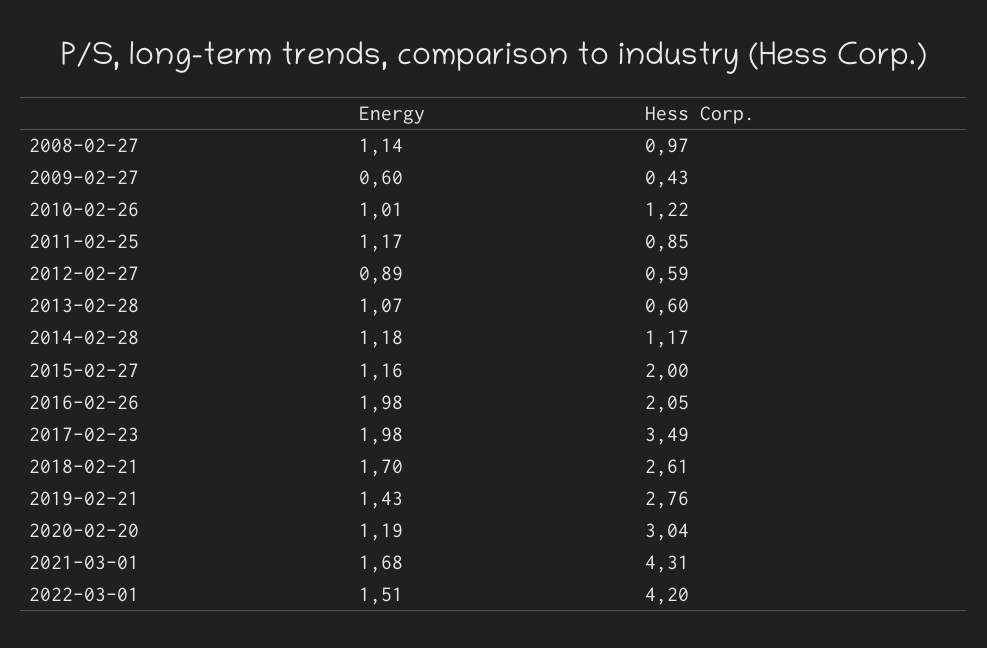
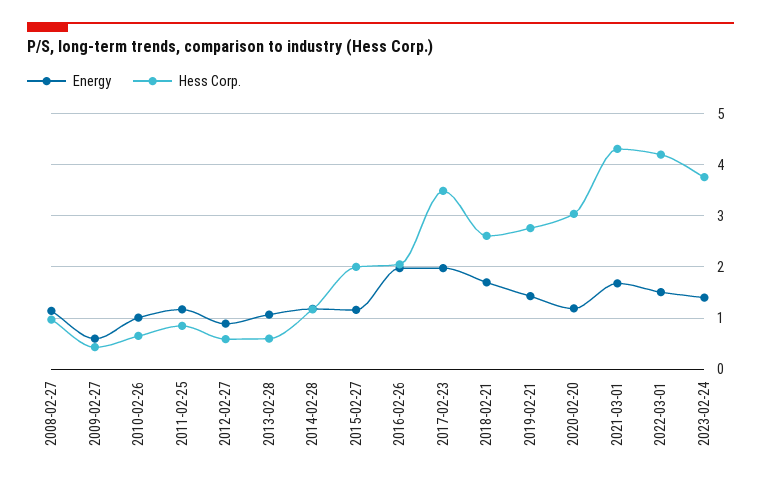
  {
    "Energy": {
      "2008-02-27": 1.14,
      "2009-02-27": 0.6,
      "2010-02-26": 1.01,
      "2011-02-25": 1.17,
      "2012-02-27": 0.89,
      "2013-02-28": 1.07,
      "2014-02-28": 1.18,
      "2015-02-27": 1.16,
      "2016-02-26": 1.98,
      "2017-02-23": 1.98,
      "2018-02-21": 1.7,
      "2019-02-21": 1.43,
      "2020-02-20": 1.19,
      "2021-03-01": 1.68,
-     "2022-03-01": 1.51
+     "2022-03-01": 1.51,
+     "2023-02-24": 1.4
    },
    "Hess Corp.": {
      "2008-02-27": 0.97,
      "2009-02-27": 0.43,
-     "2010-02-26": 1.22,
+     "2010-02-26": 0.6,
      "2011-02-25": 0.85,
      "2012-02-27": 0.59,
      "2013-02-28": 0.6,
      "2014-02-28": 1.17,
      "2015-02-27": 2,
      "2016-02-26": 2.05,
      "2017-02-23": 3.49,
      "2018-02-21": 2.61,
      "2019-02-21": 2.76,
      "2020-02-20": 3.04,
      "2021-03-01": 4.31,
-     "2022-03-01": 4.2
+     "2022-03-01": 4.2,
+     "2023-02-24": 3.8
    }
  }

